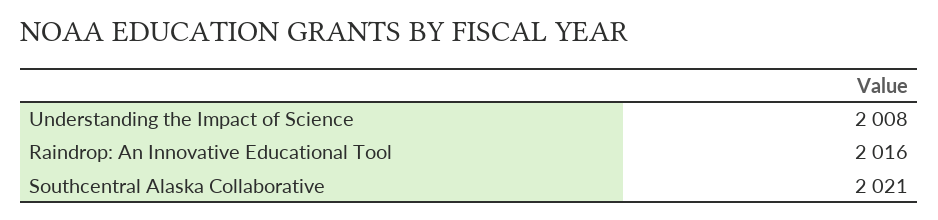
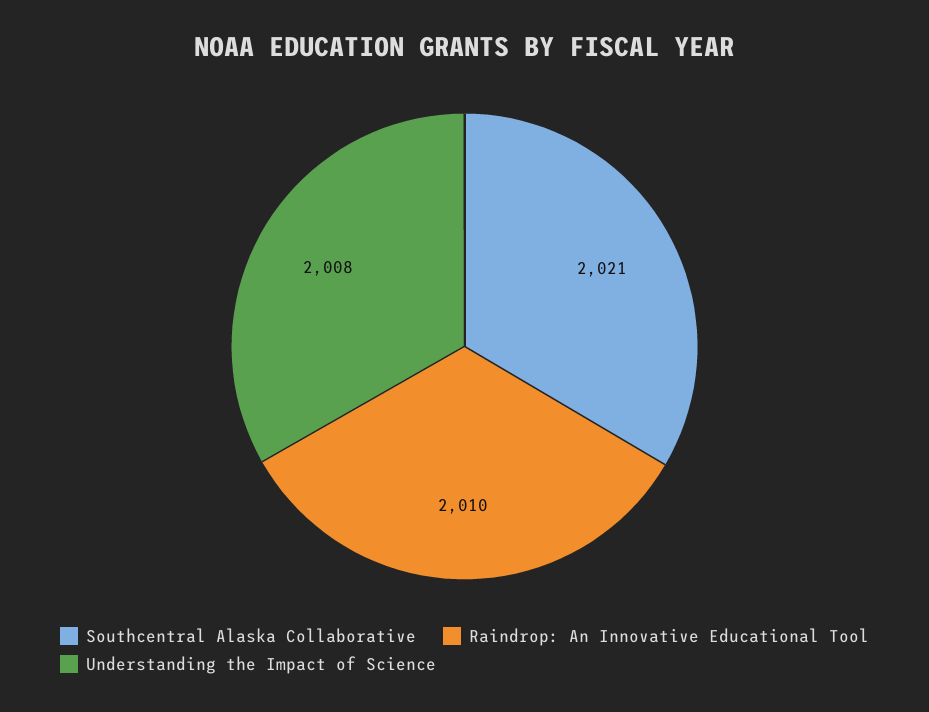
  {
    "Understanding the Impact of Science": 2008,
-   "Raindrop: An Innovative Educational Tool": 2016,
+   "Raindrop: An Innovative Educational Tool": 2010,
    "Southcentral Alaska Collaborative": 2021
  }

